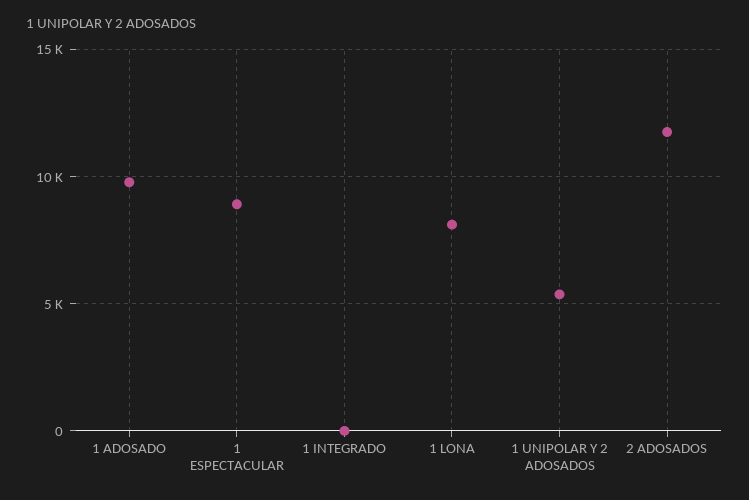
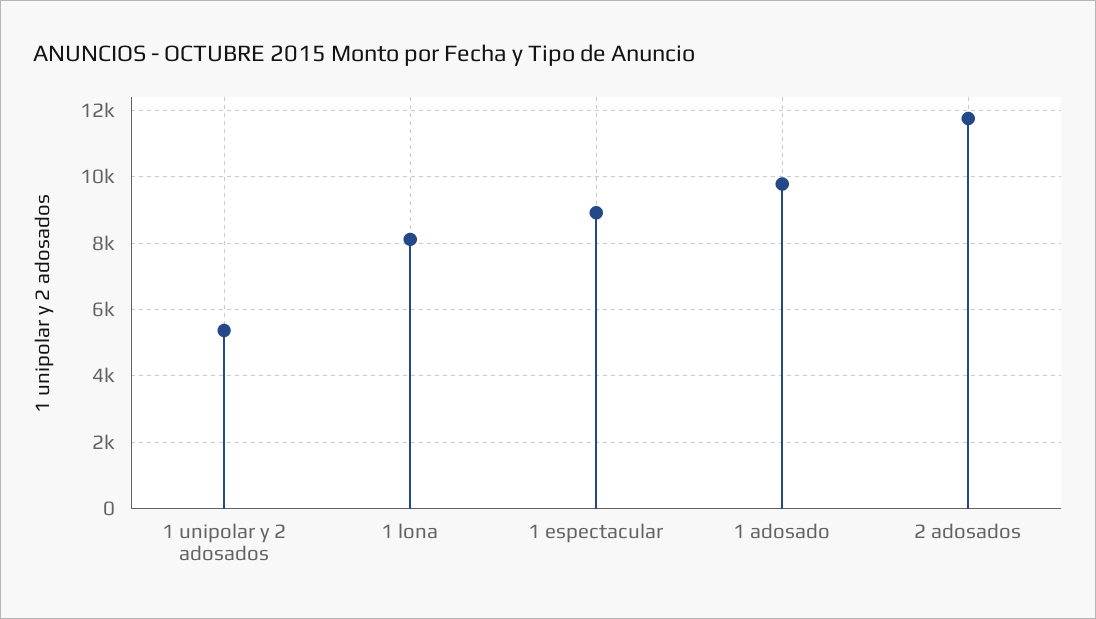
  {
    "1 ADOSADO": 9800,
    "1 ESPECTACULAR": 9000,
-   "1 INTEGRADO": 0,
    "1 LONA": 8200,
    "1 UNIPOLAR Y 2 ADOSADOS": 5400,
    "2 ADOSADOS": 11800
  }

